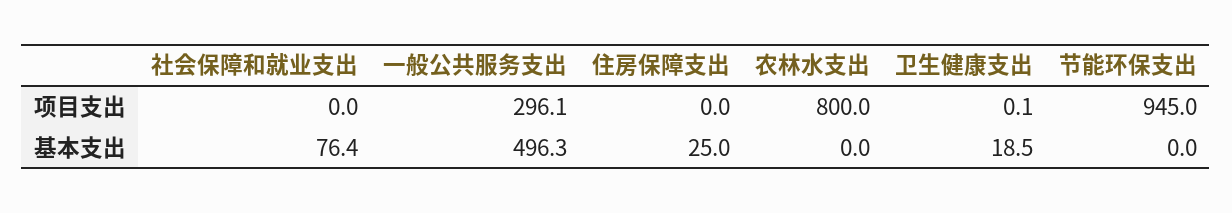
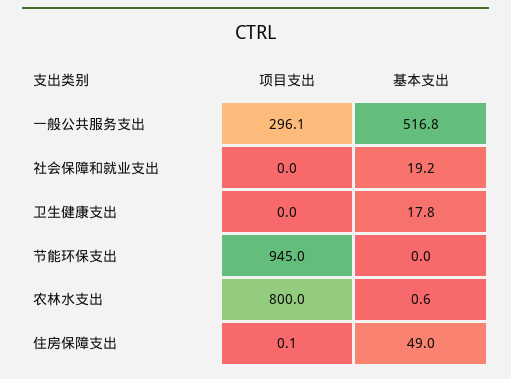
  {
    "社会保障和就业支出": {
      "项目支出": 0,
-     "基本支出": 76.4
+     "基本支出": 19.2
    },
    "一般公共服务支出": {
      "项目支出": 296.1,
-     "基本支出": 496.3
+     "基本支出": 516.8
    },
    "住房保障支出": {
-     "项目支出": 0,
+     "项目支出": 0.1,
-     "基本支出": 25
+     "基本支出": 49
    },
    "农林水支出": {
      "项目支出": 800,
-     "基本支出": 0
+     "基本支出": 0.6
    },
    "卫生健康支出": {
-     "项目支出": 0.1,
+     "项目支出": 0,
-     "基本支出": 18.5
+     "基本支出": 17.8
    },
    "节能环保支出": {
      "项目支出": 945,
      "基本支出": 0
    }
  }

